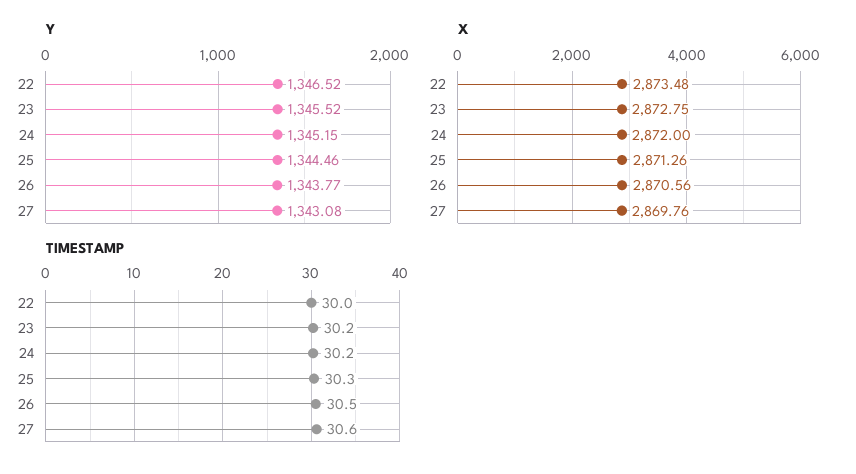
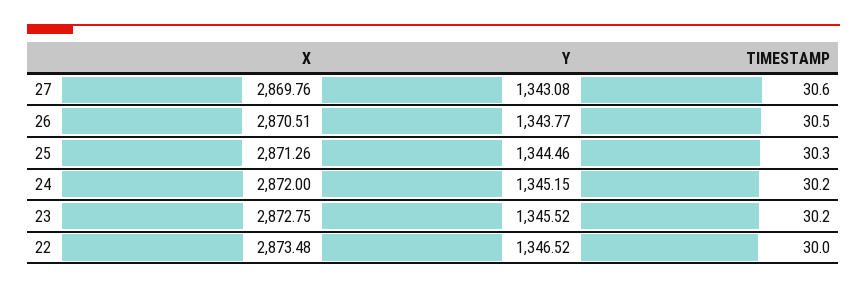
  {
    "Y": {
      "22": 1346.52,
      "23": 1345.52,
      "24": 1345.15,
      "25": 1344.46,
      "26": 1343.77,
      "27": 1343.08
    },
    "X": {
      "22": 2873.48,
      "23": 2872.75,
      "24": 2872,
      "25": 2871.26,
-     "26": 2870.56,
+     "26": 2870.51,
      "27": 2869.76
    },
    "TIMESTAMP": {
      "22": 30,
      "23": 30.2,
      "24": 30.2,
      "25": 30.3,
      "26": 30.5,
      "27": 30.6
    }
  }

